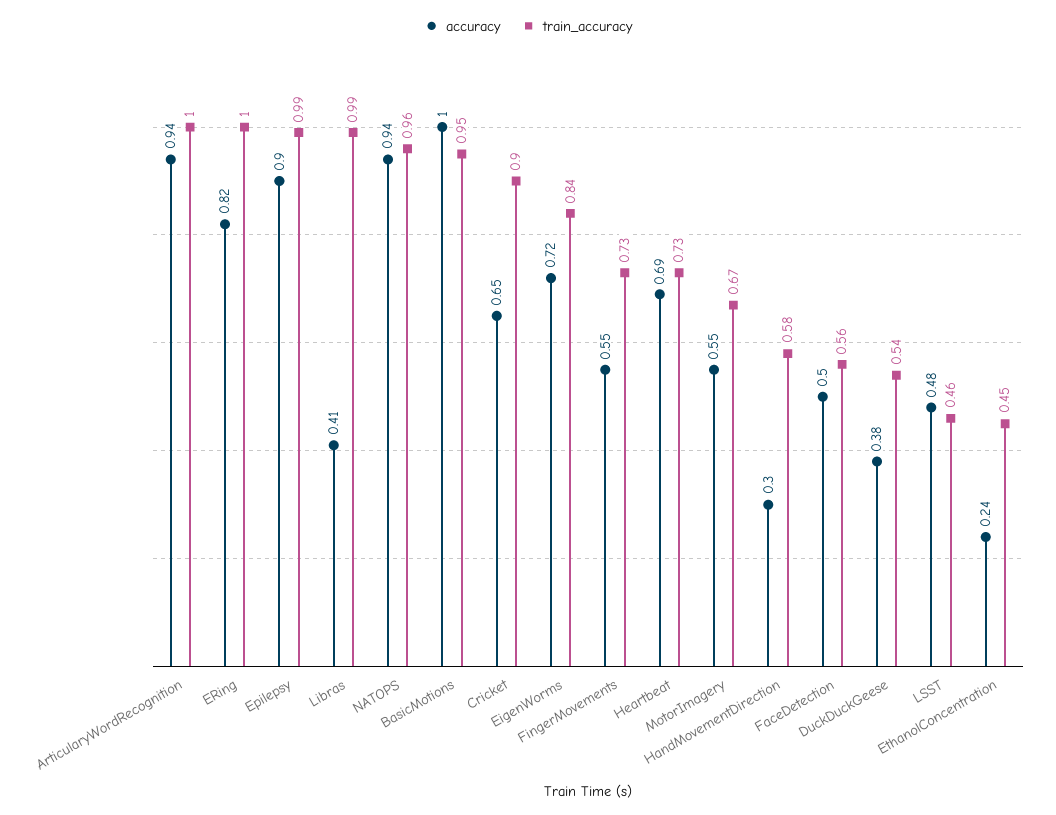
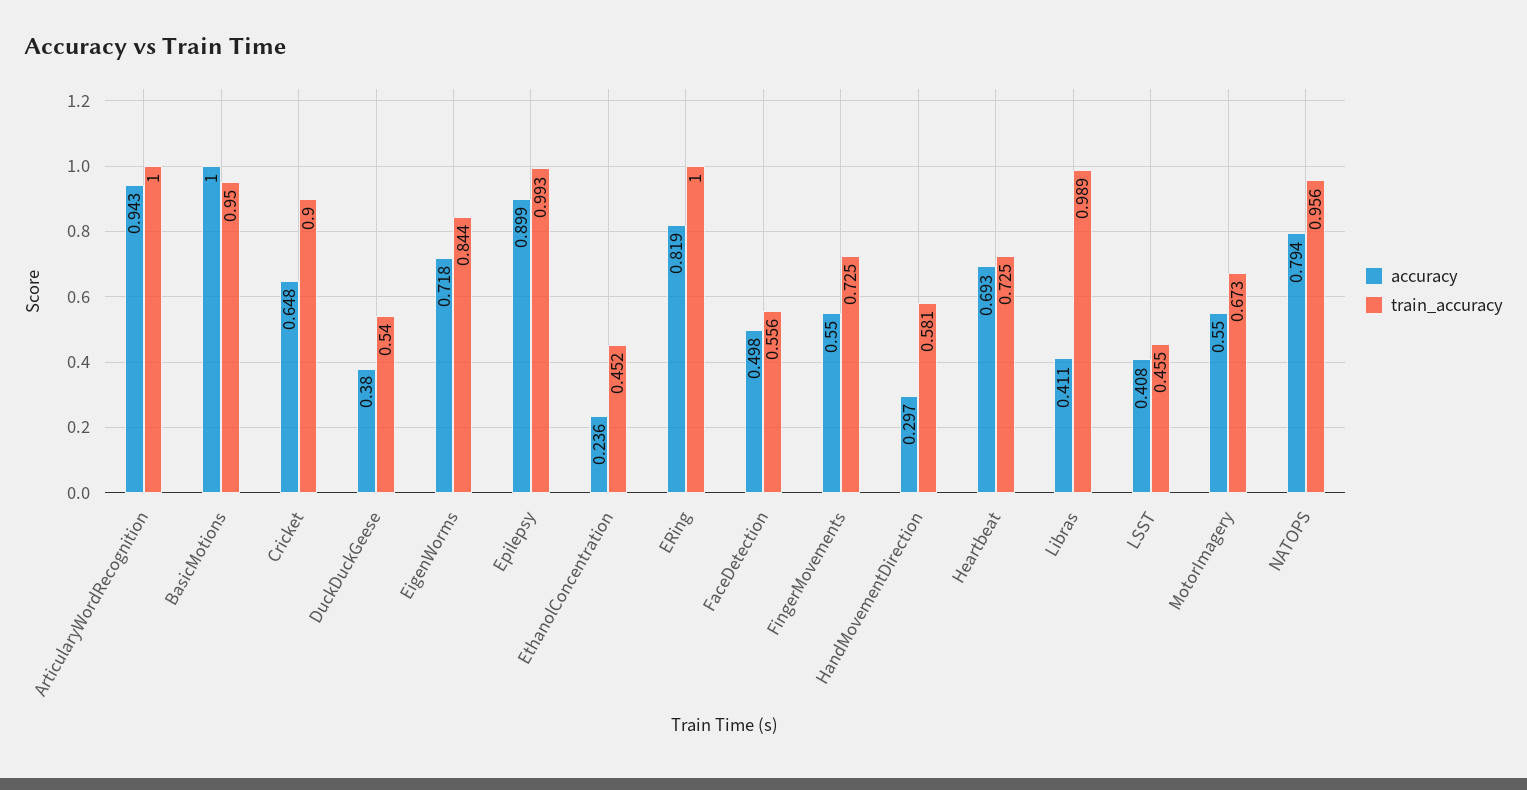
  {
    "accuracy": {
      "ArticularyWordRecognition": 0.943,
      "ERing": 0.819,
      "Epilepsy": 0.899,
      "Libras": 0.411,
-     "NATOPS": 0.94,
+     "NATOPS": 0.794,
      "BasicMotions": 1,
      "Cricket": 0.648,
      "EigenWorms": 0.718,
      "FingerMovements": 0.55,
      "Heartbeat": 0.693,
      "MotorImagery": 0.55,
      "HandMovementDirection": 0.297,
      "FaceDetection": 0.498,
      "DuckDuckGeese": 0.38,
-     "LSST": 0.48,
+     "LSST": 0.408,
      "EthanolConcentration": 0.236
    },
    "train_accuracy": {
      "ArticularyWordRecognition": 1,
      "ERing": 1,
      "Epilepsy": 0.993,
      "Libras": 0.989,
      "NATOPS": 0.956,
      "BasicMotions": 0.95,
      "Cricket": 0.9,
      "EigenWorms": 0.844,
      "FingerMovements": 0.725,
      "Heartbeat": 0.725,
      "MotorImagery": 0.673,
      "HandMovementDirection": 0.581,
      "FaceDetection": 0.556,
      "DuckDuckGeese": 0.54,
      "LSST": 0.455,
      "EthanolConcentration": 0.452
    }
  }

